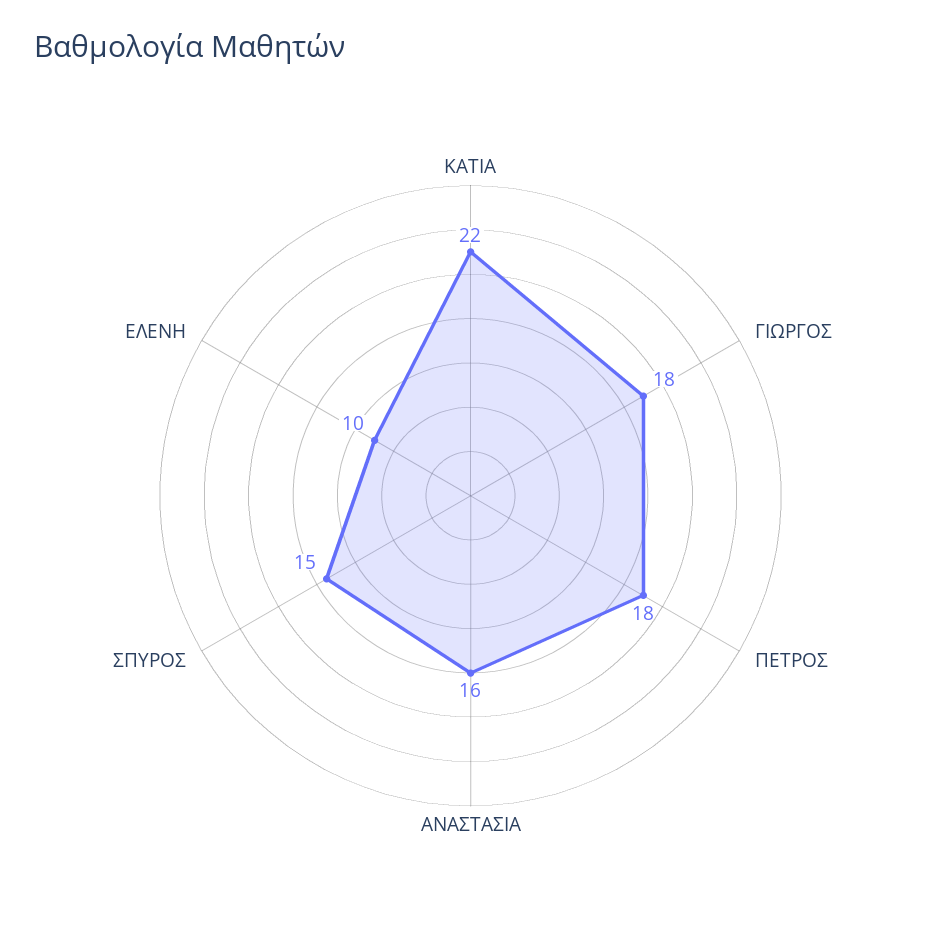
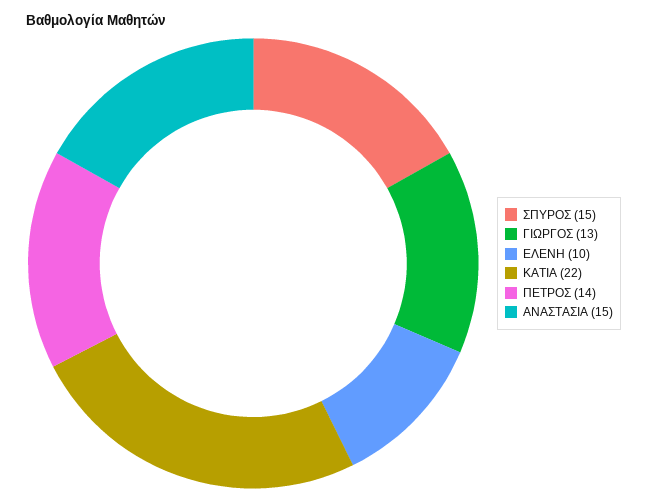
  {
    "ΚΑΤΙΑ": 22,
-   "ΓΙΩΡΓΟΣ": 18,
+   "ΓΙΩΡΓΟΣ": 13,
-   "ΠΕΤΡΟΣ": 18,
+   "ΠΕΤΡΟΣ": 14,
-   "ΑΝΑΣΤΑΣΙΑ": 16,
+   "ΑΝΑΣΤΑΣΙΑ": 15,
    "ΣΠΥΡΟΣ": 15,
    "ΕΛΕΝΗ": 10
  }

